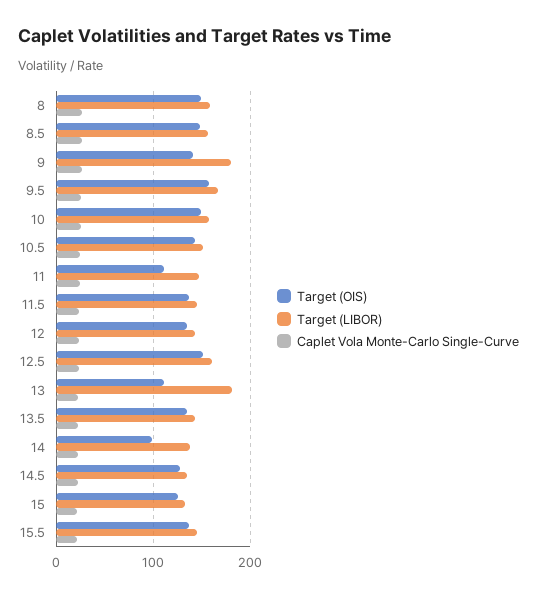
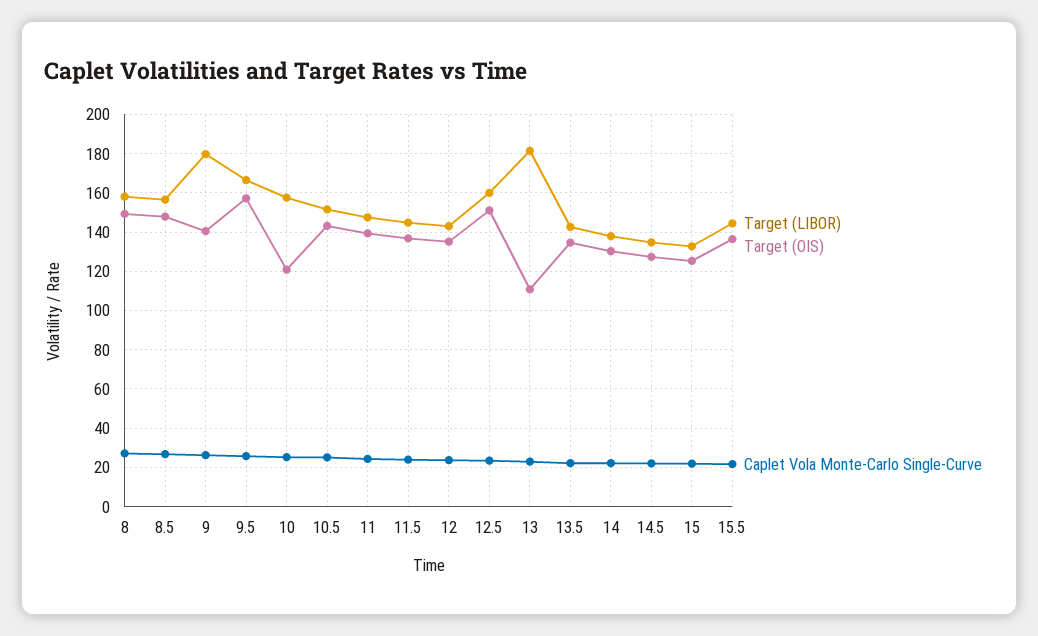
  {
    "Target (OIS)": {
      "8": 150,
      "8.5": 150,
      "9": 140,
      "9.5": 155,
-     "10": 150,
+     "10": 120,
      "10.5": 145,
-     "11": 110,
+     "11": 140,
      "11.5": 135,
      "12": 135,
      "12.5": 150,
      "13": 110,
      "13.5": 135,
-     "14": 100,
+     "14": 130,
      "14.5": 125,
      "15": 125,
      "15.5": 135
    },
    "Target (LIBOR)": {
      "8": 160,
      "8.5": 155,
      "9": 180,
      "9.5": 165,
      "10": 160,
      "10.5": 150,
      "11": 150,
      "11.5": 145,
      "12": 145,
      "12.5": 160,
      "13": 180,
      "13.5": 145,
      "14": 140,
      "14.5": 135,
      "15": 135,
      "15.5": 145
    },
    "Caplet Vola Monte-Carlo Single-Curve": {
      "8": 25,
      "8.5": 25,
      "9": 25,
      "9.5": 25,
      "10": 25,
      "10.5": 25,
      "11": 25,
      "11.5": 25,
      "12": 25,
      "12.5": 25,
      "13": 25,
      "13.5": 20,
      "14": 20,
      "14.5": 20,
      "15": 20,
      "15.5": 20
    }
  }

